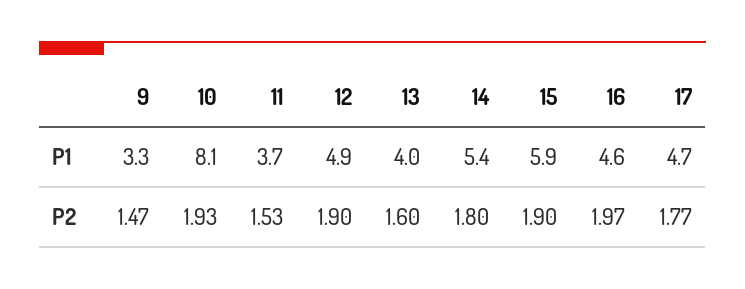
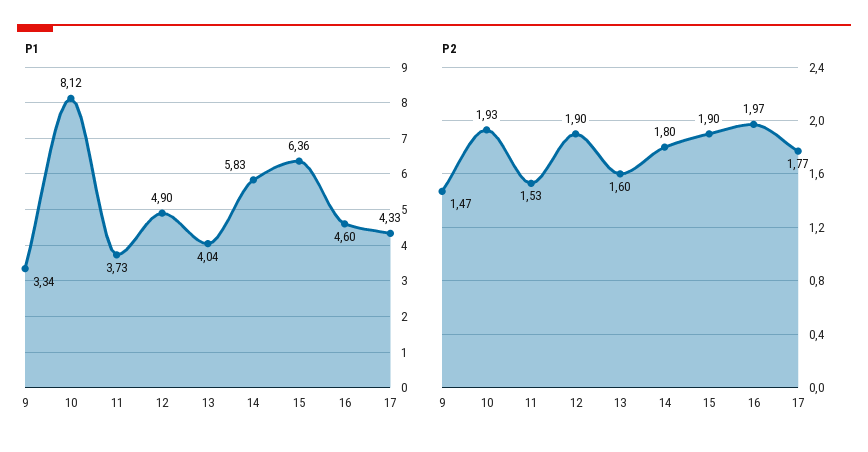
  {
    "P1": {
      "9": 3.34,
      "10": 8.12,
      "11": 3.73,
      "12": 4.9,
      "13": 4.04,
-     "14": 5.4,
+     "14": 5.83,
-     "15": 5.9,
+     "15": 6.36,
      "16": 4.6,
-     "17": 4.7
+     "17": 4.33
    },
    "P2": {
      "9": 1.47,
      "10": 1.93,
      "11": 1.53,
      "12": 1.9,
      "13": 1.6,
      "14": 1.8,
      "15": 1.9,
      "16": 1.97,
      "17": 1.77
    }
  }

